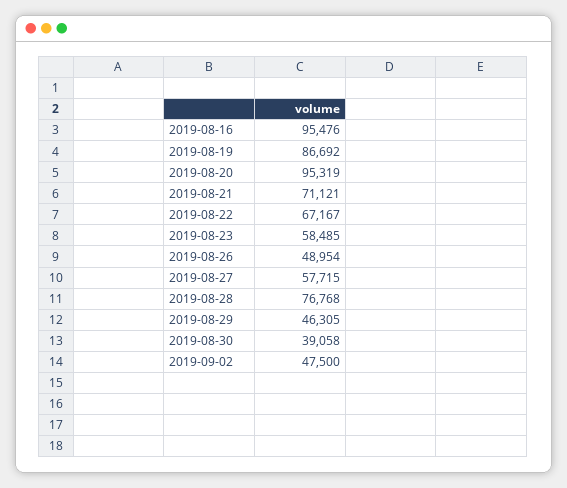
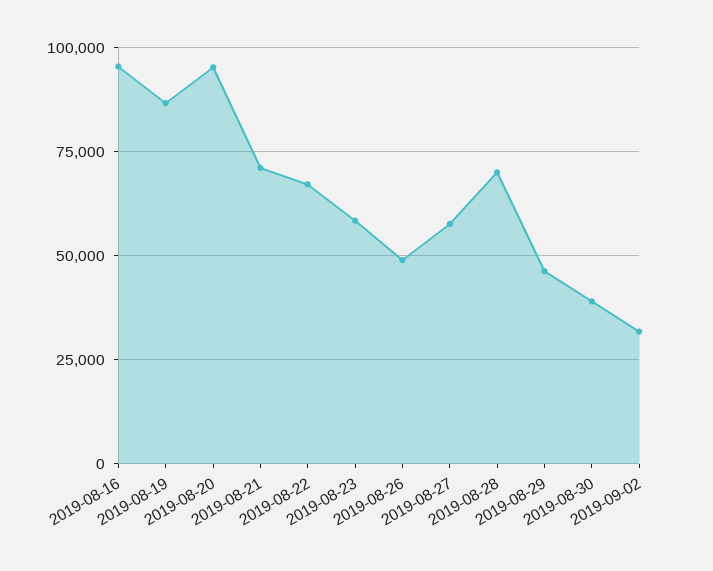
  {
    "2019-08-16": 95476,
    "2019-08-19": 86692,
    "2019-08-20": 95319,
    "2019-08-21": 71121,
    "2019-08-22": 67167,
    "2019-08-23": 58485,
    "2019-08-26": 48954,
    "2019-08-27": 57715,
-   "2019-08-28": 76768,
+   "2019-08-28": 70000,
    "2019-08-29": 46305,
    "2019-08-30": 39058,
-   "2019-09-02": 47500
+   "2019-09-02": 32500
  }

